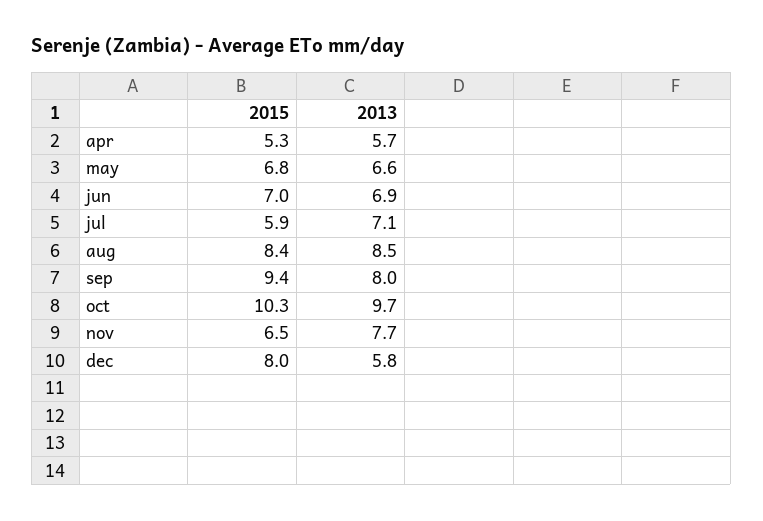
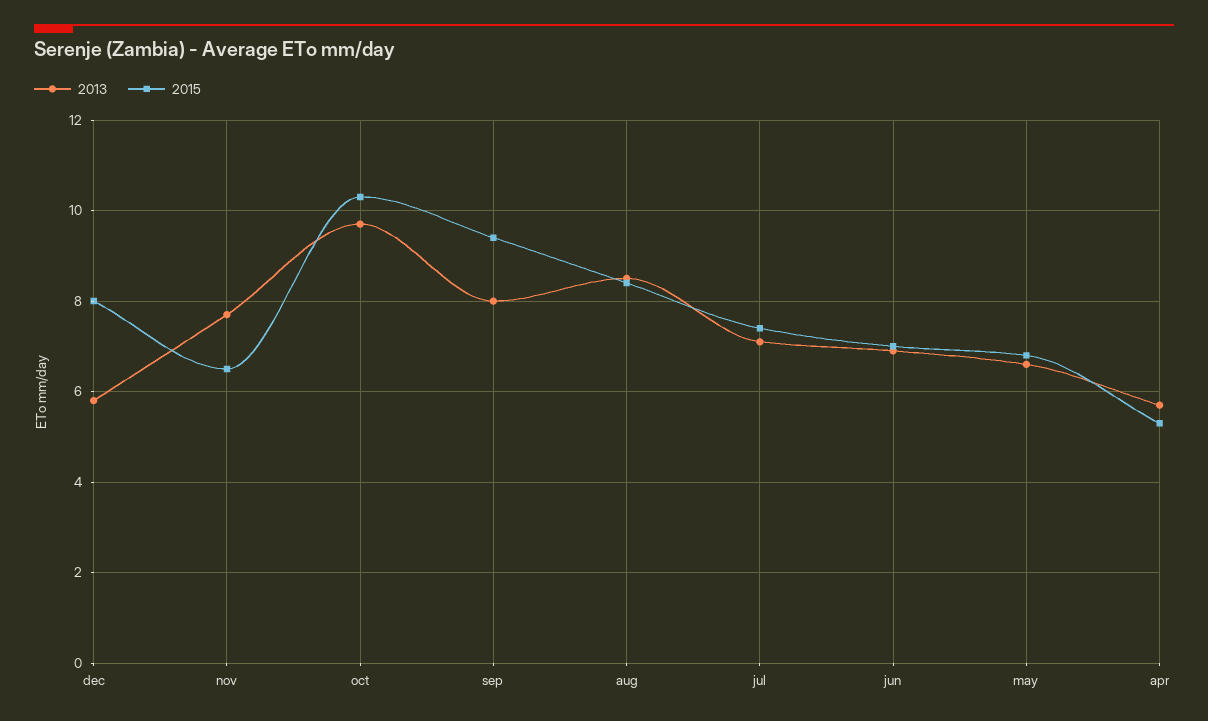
  {
    "2015": {
      "apr": 5.3,
      "may": 6.8,
      "jun": 7,
-     "jul": 5.9,
+     "jul": 7.5,
      "aug": 8.4,
      "sep": 9.4,
      "oct": 10.3,
      "nov": 6.5,
      "dec": 8
    },
    "2013": {
      "apr": 5.7,
      "may": 6.6,
      "jun": 6.9,
      "jul": 7.1,
      "aug": 8.5,
      "sep": 8,
      "oct": 9.7,
      "nov": 7.7,
      "dec": 5.8
    }
  }

